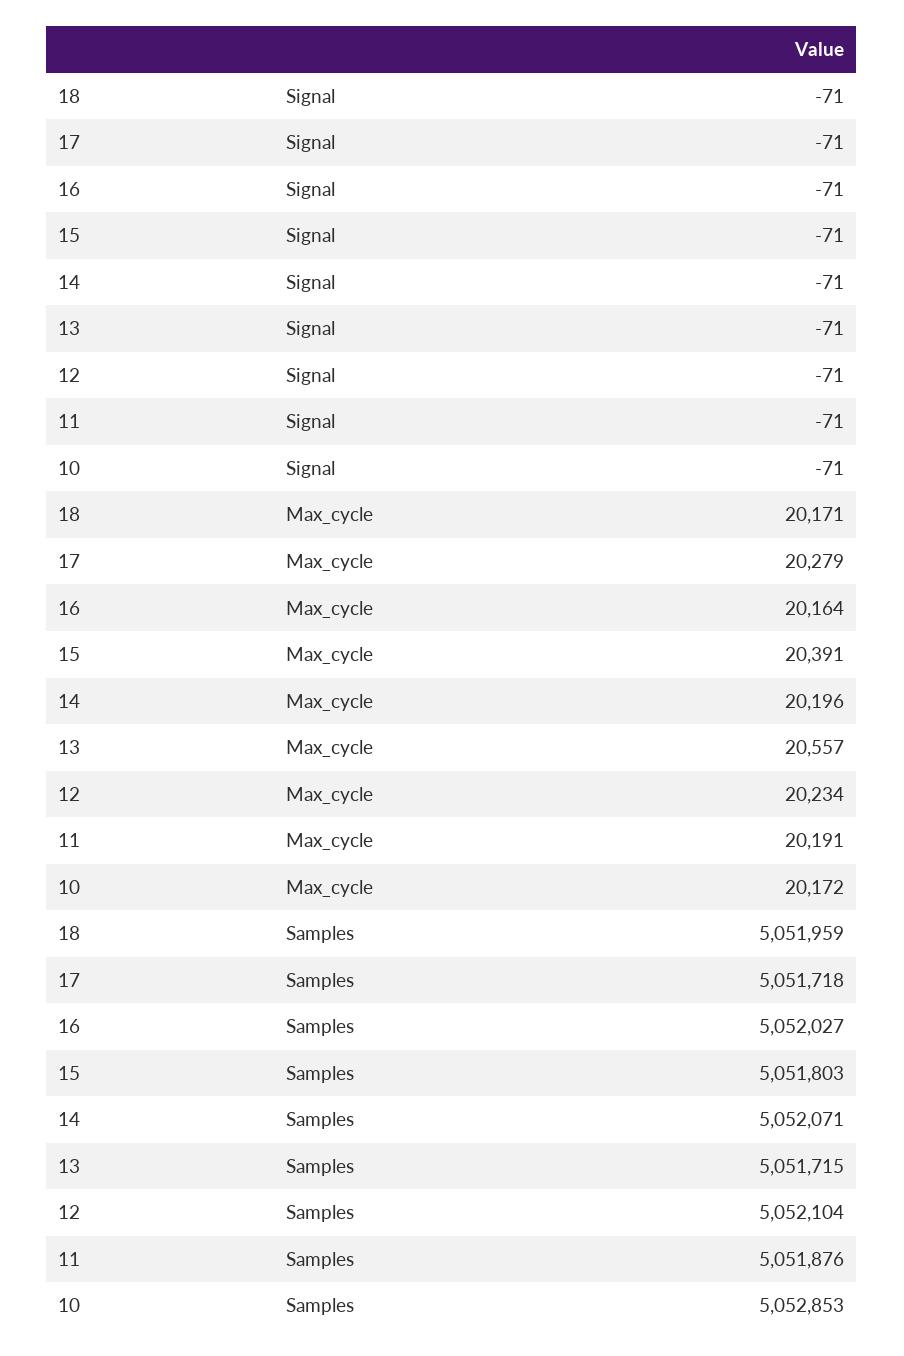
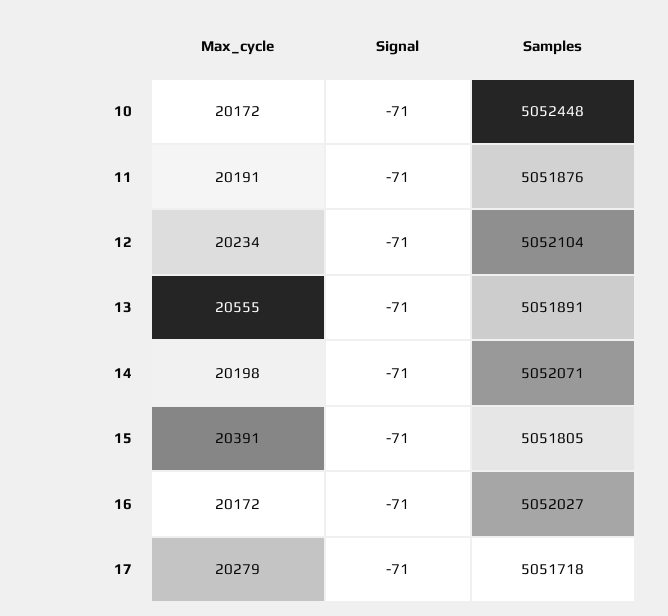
  {
-   "18": {
-     "Signal": -71,
-     "Max_cycle": 20171,
-     "Samples": 5051959
-   },
    "17": {
      "Signal": -71,
      "Max_cycle": 20279,
      "Samples": 5051718
    },
    "16": {
      "Signal": -71,
-     "Max_cycle": 20164,
+     "Max_cycle": 20172,
      "Samples": 5052027
    },
    "15": {
      "Signal": -71,
      "Max_cycle": 20391,
-     "Samples": 5051803
+     "Samples": 5051805
    },
    "14": {
      "Signal": -71,
-     "Max_cycle": 20196,
+     "Max_cycle": 20198,
      "Samples": 5052071
    },
    "13": {
      "Signal": -71,
-     "Max_cycle": 20557,
+     "Max_cycle": 20555,
-     "Samples": 5051715
+     "Samples": 5051891
    },
    "12": {
      "Signal": -71,
      "Max_cycle": 20234,
      "Samples": 5052104
    },
    "11": {
      "Signal": -71,
      "Max_cycle": 20191,
      "Samples": 5051876
    },
    "10": {
      "Signal": -71,
      "Max_cycle": 20172,
-     "Samples": 5052853
+     "Samples": 5052448
    }
  }

